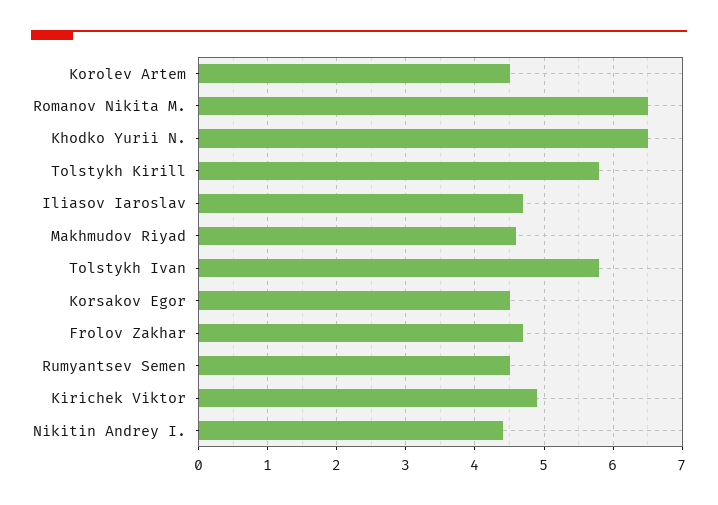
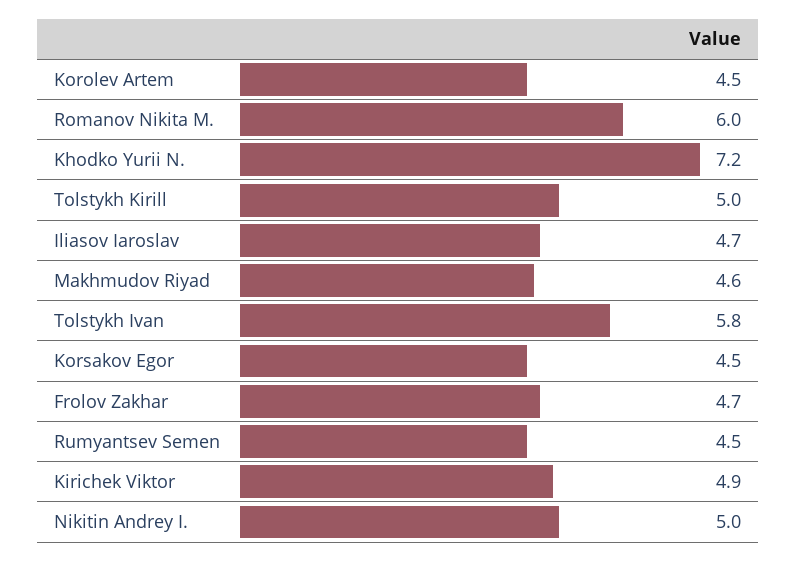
  {
    "Korolev Artem": 4.5,
-   "Romanov Nikita M.": 6.5,
+   "Romanov Nikita M.": 6,
-   "Khodko Yurii N.": 6.5,
+   "Khodko Yurii N.": 7.2,
-   "Tolstykh Kirill": 5.8,
+   "Tolstykh Kirill": 5,
    "Iliasov Iaroslav": 4.7,
    "Makhmudov Riyad": 4.6,
    "Tolstykh Ivan": 5.8,
    "Korsakov Egor": 4.5,
    "Frolov Zakhar": 4.7,
    "Rumyantsev Semen": 4.5,
    "Kirichek Viktor": 4.9,
-   "Nikitin Andrey I.": 4.4
+   "Nikitin Andrey I.": 5
  }

